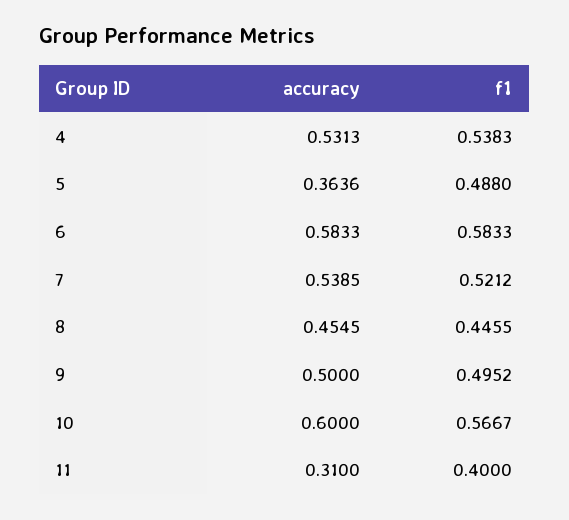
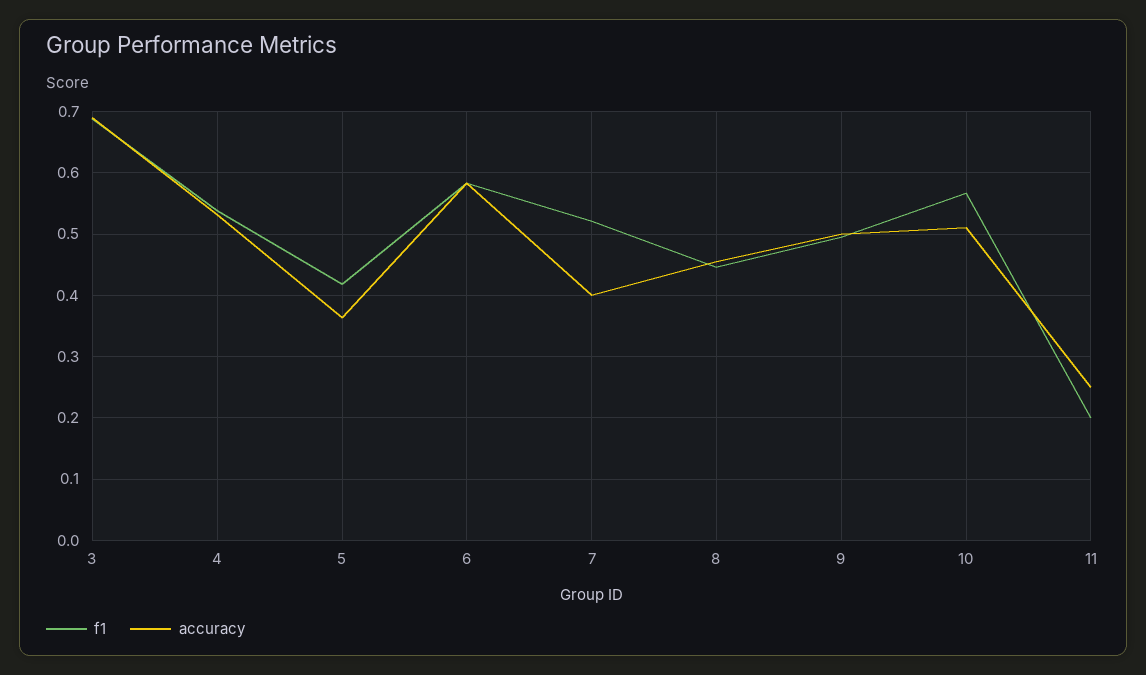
  {
    "accuracy": {
      "4": 0.5313,
      "5": 0.3636,
      "6": 0.5833,
-     "7": 0.5385,
+     "7": 0.4,
      "8": 0.4545,
      "9": 0.5,
-     "10": 0.6,
+     "10": 0.51,
-     "11": 0.31
+     "11": 0.25,
+     "3": 0.69
    },
    "f1": {
      "4": 0.5383,
-     "5": 0.488,
+     "5": 0.42,
      "6": 0.5833,
      "7": 0.5212,
      "8": 0.4455,
      "9": 0.4952,
      "10": 0.5667,
-     "11": 0.4
+     "11": 0.2,
+     "3": 0.69
    }
  }

